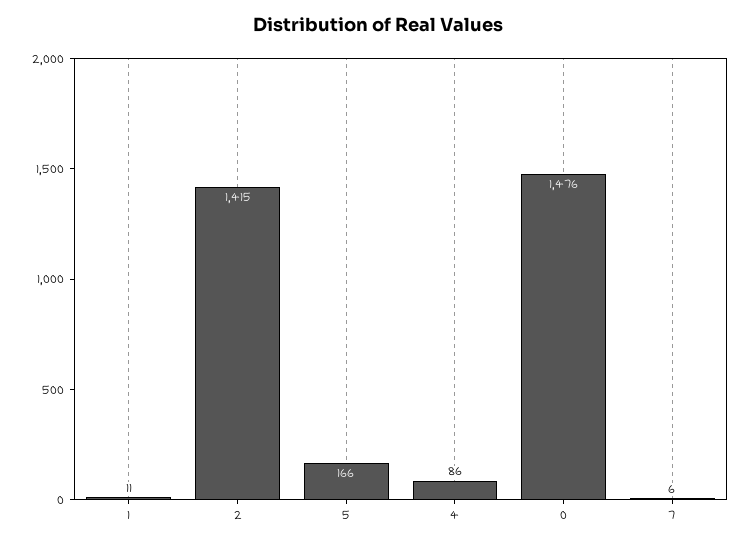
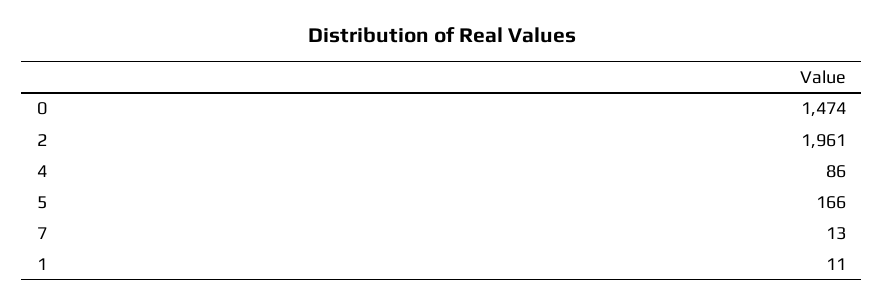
  {
    "1": 11,
-   "2": 1415,
+   "2": 1961,
    "5": 166,
    "4": 86,
-   "0": 1476,
+   "0": 1474,
-   "7": 6
+   "7": 13
  }

